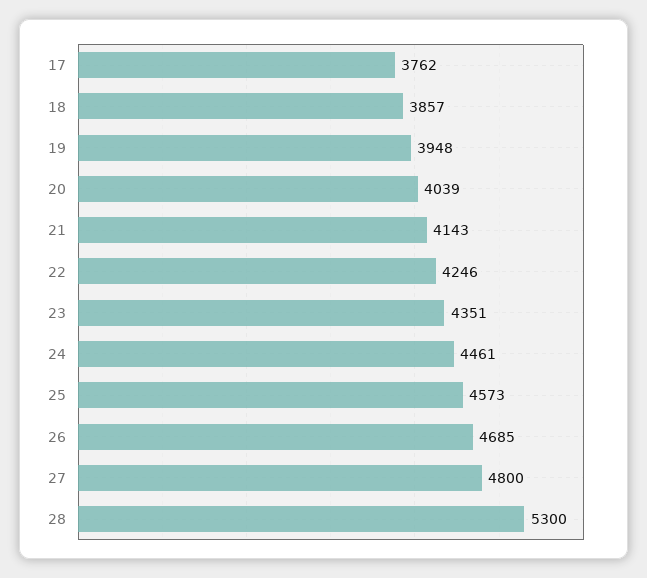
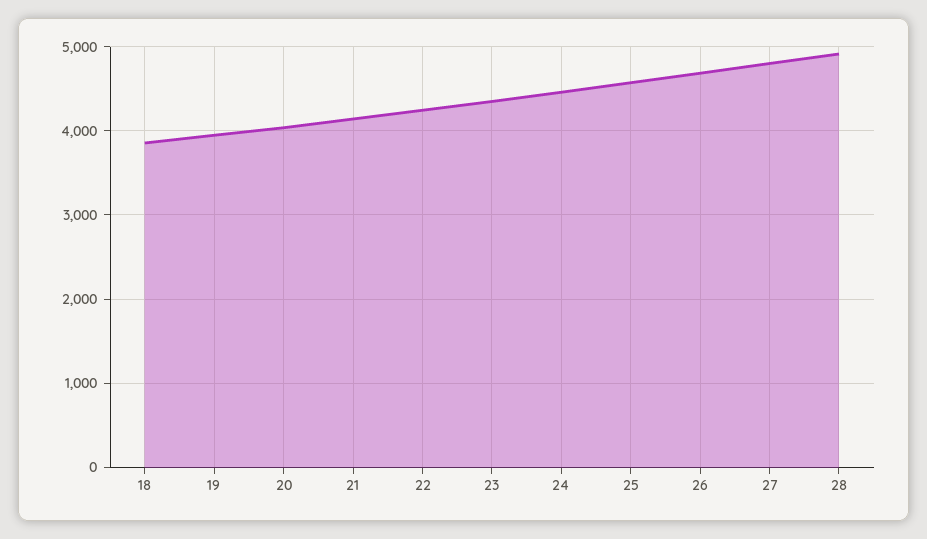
  {
-   "17": 3762,
    "18": 3857,
    "19": 3948,
    "20": 4039,
    "21": 4143,
    "22": 4246,
    "23": 4351,
    "24": 4461,
    "25": 4573,
    "26": 4685,
    "27": 4800,
-   "28": 5300
+   "28": 4900
  }

